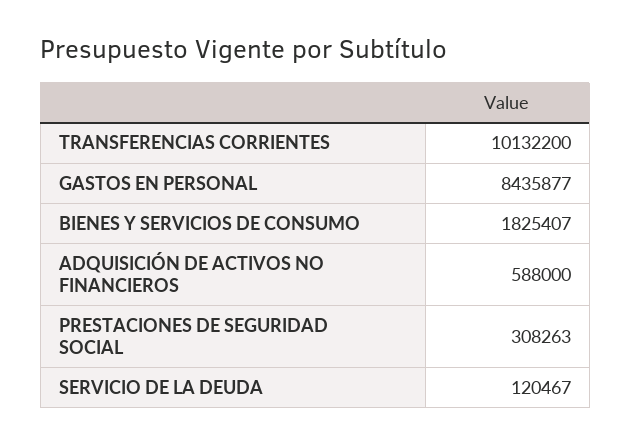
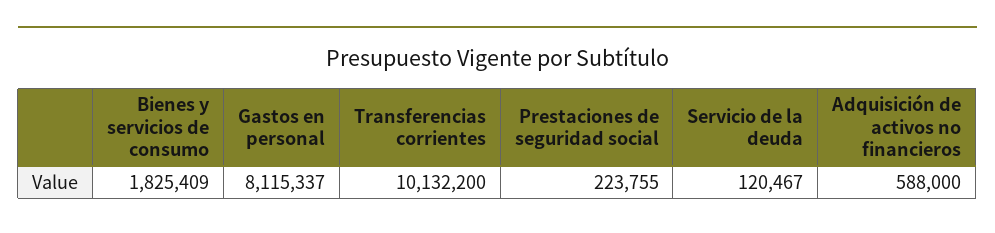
  {
    "TRANSFERENCIAS CORRIENTES": 10132200,
-   "GASTOS EN PERSONAL": 8435877,
+   "GASTOS EN PERSONAL": 8115337,
-   "BIENES Y SERVICIOS DE CONSUMO": 1825407,
+   "BIENES Y SERVICIOS DE CONSUMO": 1825409,
    "ADQUISICIÓN DE ACTIVOS NO FINANCIEROS": 588000,
-   "PRESTACIONES DE SEGURIDAD SOCIAL": 308263,
+   "PRESTACIONES DE SEGURIDAD SOCIAL": 223755,
    "SERVICIO DE LA DEUDA": 120467
  }

